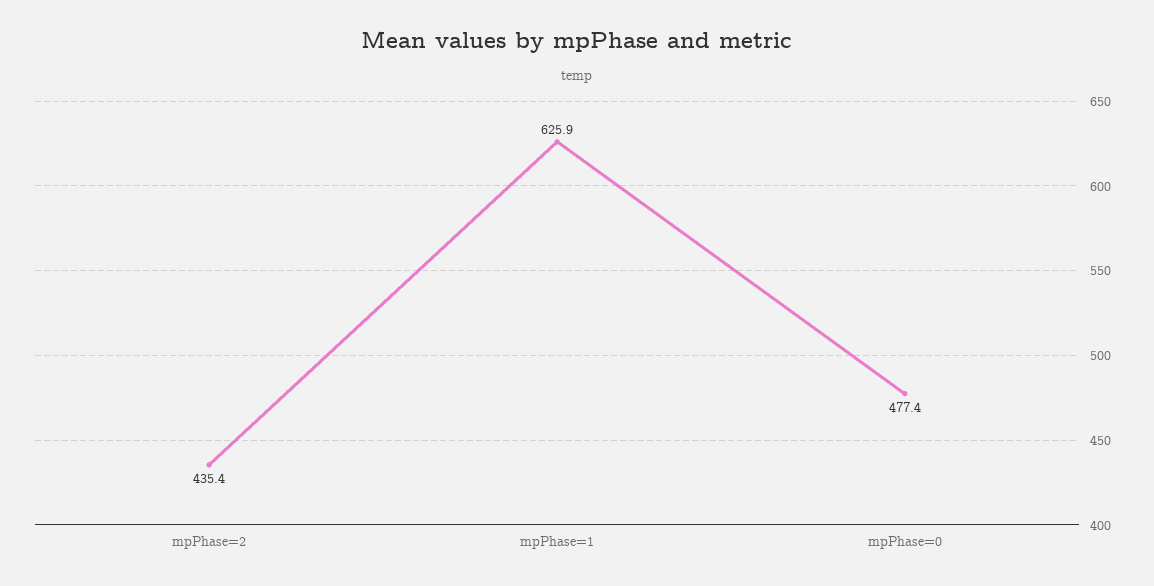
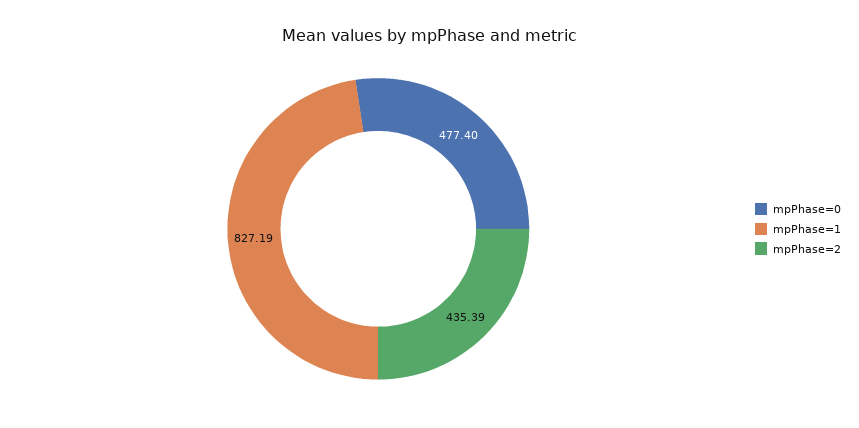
  {
    "mpPhase=2": 435.39,
-   "mpPhase=1": 625.9,
+   "mpPhase=1": 827.19,
    "mpPhase=0": 477.4
  }

